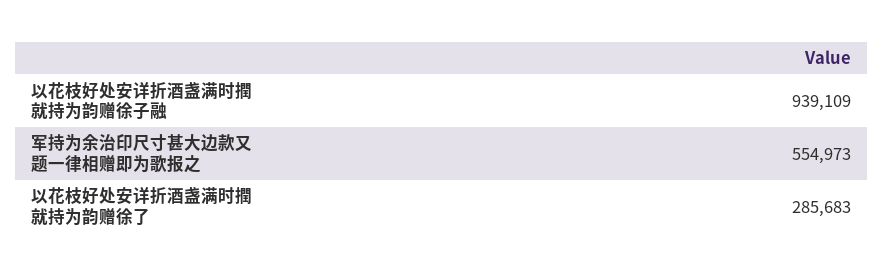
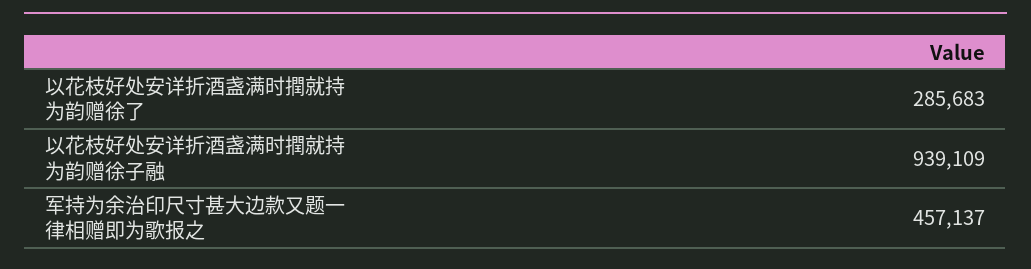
  {
    "以花枝好处安详折酒盏满时撋就持为韵赠徐子融": 939109,
-   "军持为余治印尺寸甚大边款又题一律相赠即为歌报之": 554973,
+   "军持为余治印尺寸甚大边款又题一律相赠即为歌报之": 457137,
    "以花枝好处安详折酒盏满时撋就持为韵赠徐了": 285683
  }

